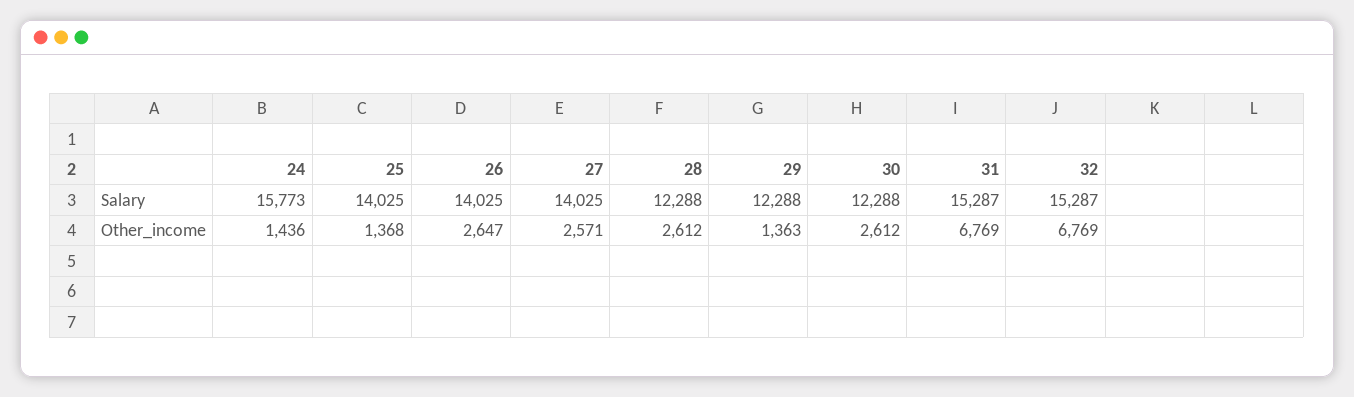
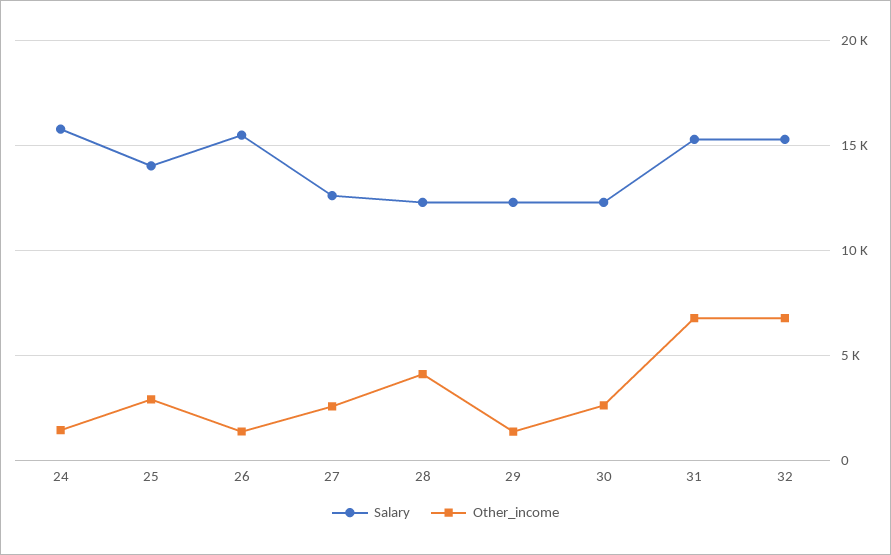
  {
    "Salary": {
      "24": 15773,
      "25": 14025,
-     "26": 14025,
+     "26": 15500,
-     "27": 14025,
+     "27": 12500,
      "28": 12288,
      "29": 12288,
      "30": 12288,
      "31": 15287,
      "32": 15287
    },
    "Other_income": {
      "24": 1436,
-     "25": 1368,
+     "25": 3000,
-     "26": 2647,
+     "26": 1500,
      "27": 2571,
-     "28": 2612,
+     "28": 4000,
      "29": 1363,
      "30": 2612,
      "31": 6769,
      "32": 6769
    }
  }

